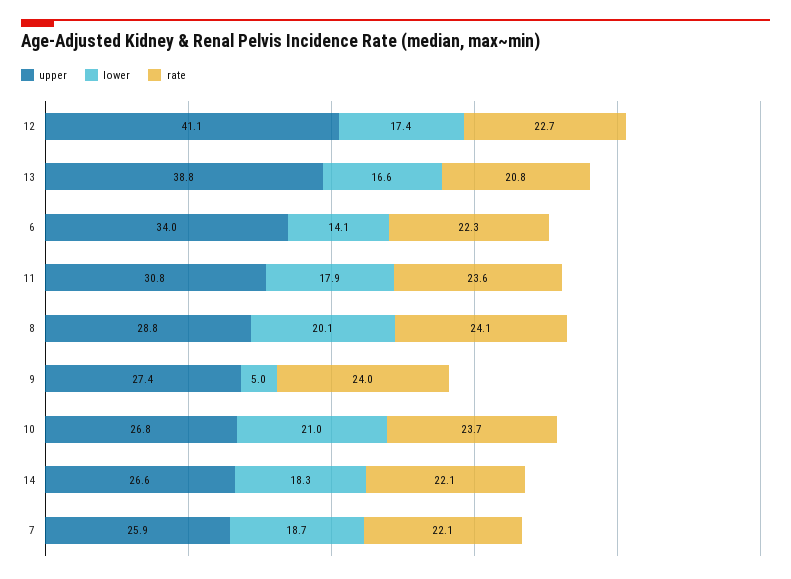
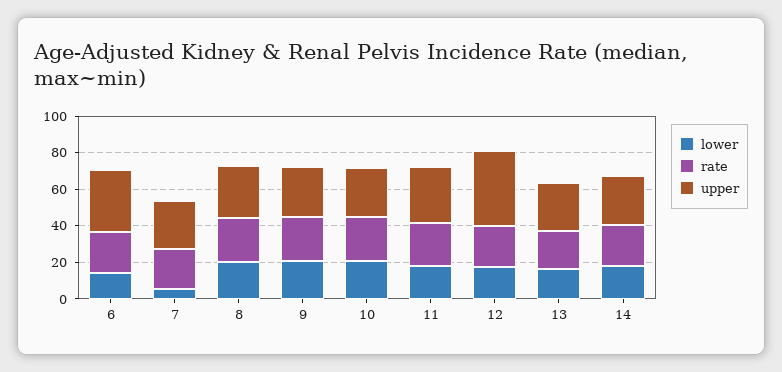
  {
    "upper": {
      "12": 41.1,
-     "13": 38.8,
+     "13": 25,
      "6": 34,
      "11": 30.8,
      "8": 28.8,
      "9": 27.4,
      "10": 26.8,
      "14": 26.6,
      "7": 25.9
    },
    "lower": {
      "12": 17.4,
      "13": 16.6,
      "6": 14.1,
      "11": 17.9,
      "8": 20.1,
-     "9": 5,
+     "9": 20,
      "10": 21,
      "14": 18.3,
-     "7": 18.7
+     "7": 5
    },
    "rate": {
      "12": 22.7,
      "13": 20.8,
      "6": 22.3,
      "11": 23.6,
      "8": 24.1,
      "9": 24,
      "10": 23.7,
      "14": 22.1,
      "7": 22.1
    }
  }

